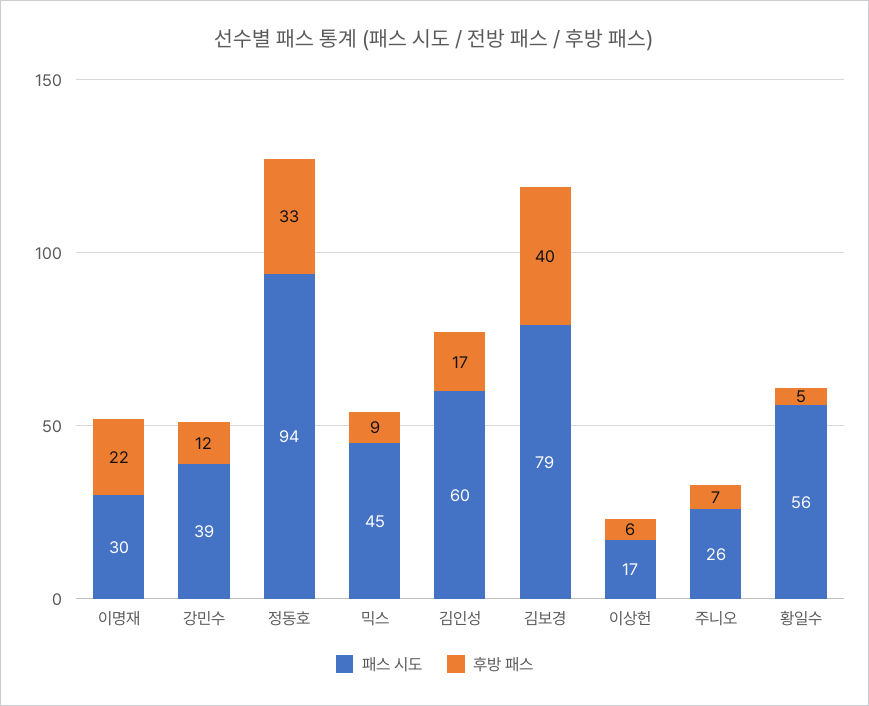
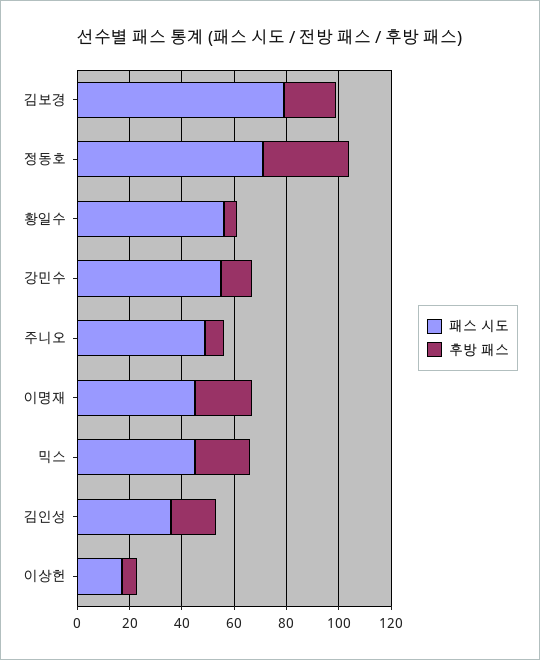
  {
    "패스 시도": {
-     "이명재": 30,
+     "이명재": 45,
-     "강민수": 39,
+     "강민수": 55,
-     "정동호": 94,
+     "정동호": 70,
      "믹스": 45,
-     "김인성": 60,
+     "김인성": 35,
      "김보경": 79,
      "이상헌": 17,
-     "주니오": 26,
+     "주니오": 50,
      "황일수": 56
    },
    "후방 패스": {
      "이명재": 22,
      "강민수": 12,
      "정동호": 33,
-     "믹스": 9,
+     "믹스": 20,
      "김인성": 17,
-     "김보경": 40,
+     "김보경": 20,
      "이상헌": 6,
      "주니오": 7,
      "황일수": 5
    }
  }

